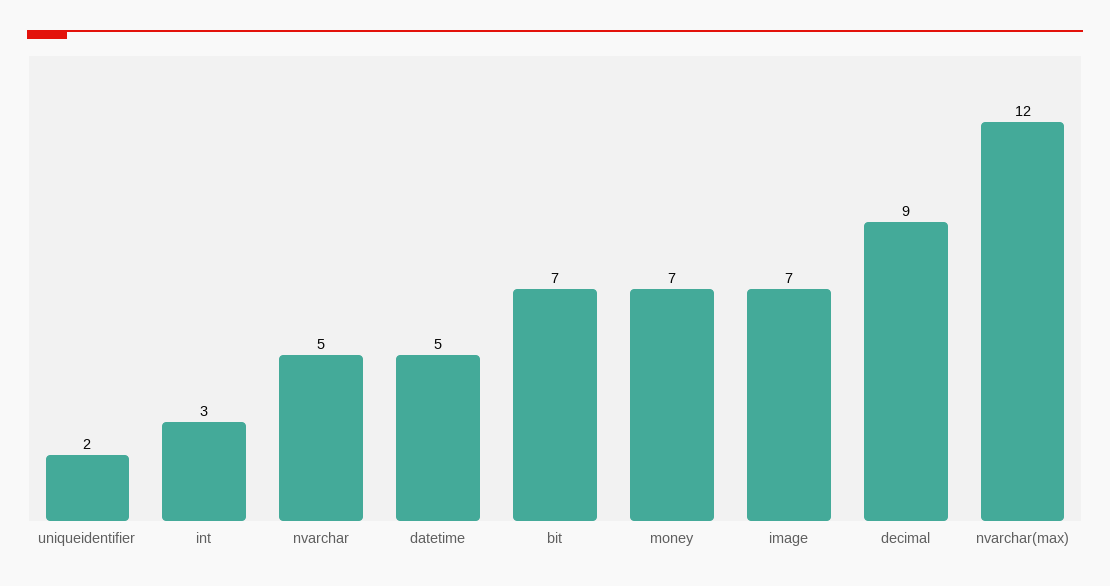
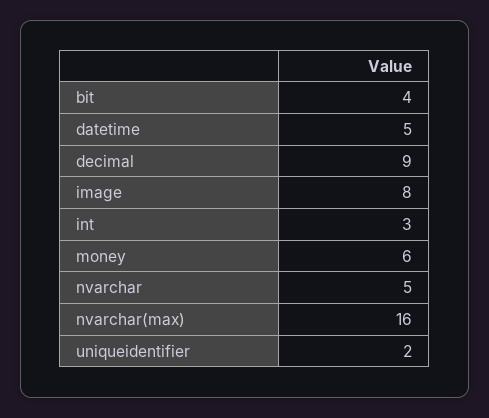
  {
    "uniqueidentifier": 2,
    "int": 3,
    "nvarchar": 5,
    "datetime": 5,
-   "bit": 7,
+   "bit": 4,
-   "money": 7,
+   "money": 6,
-   "image": 7,
+   "image": 8,
    "decimal": 9,
-   "nvarchar(max)": 12
+   "nvarchar(max)": 16
  }

